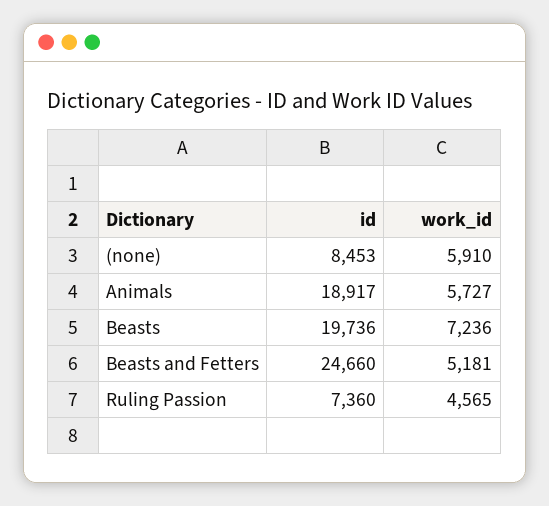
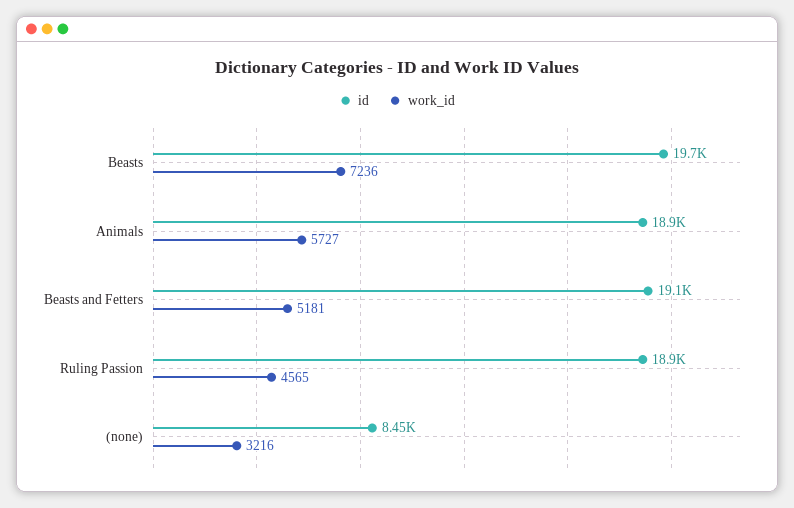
  {
    "id": {
      "(none)": 8453,
      "Animals": 18917,
      "Beasts": 19736,
-     "Beasts and Fetters": 24660,
+     "Beasts and Fetters": 19100,
-     "Ruling Passion": 7360
+     "Ruling Passion": 18900
    },
    "work_id": {
-     "(none)": 5910,
+     "(none)": 3216,
      "Animals": 5727,
      "Beasts": 7236,
      "Beasts and Fetters": 5181,
      "Ruling Passion": 4565
    }
  }

